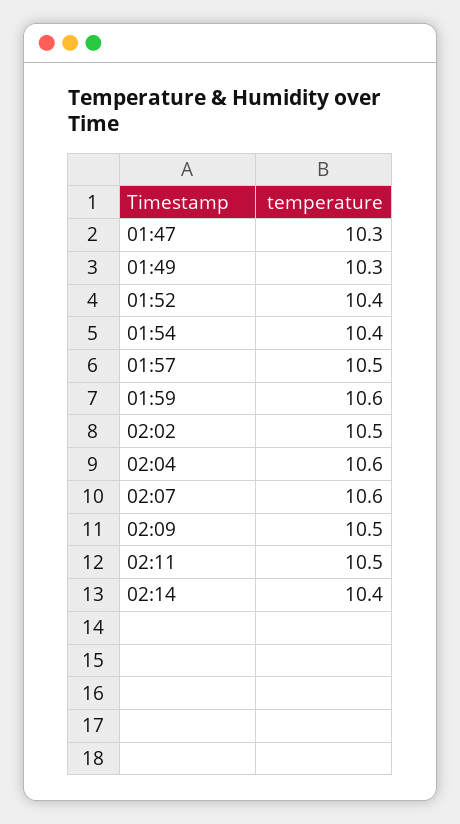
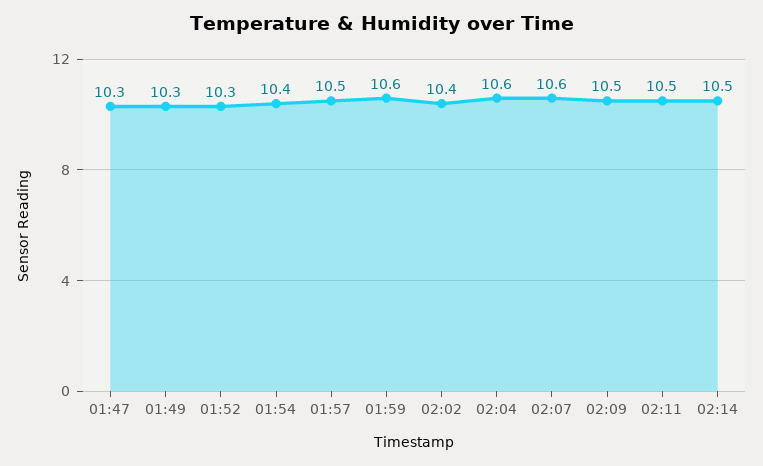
  {
    "01:47": 10.3,
    "01:49": 10.3,
-   "01:52": 10.4,
+   "01:52": 10.3,
    "01:54": 10.4,
    "01:57": 10.5,
    "01:59": 10.6,
-   "02:02": 10.5,
+   "02:02": 10.4,
    "02:04": 10.6,
    "02:07": 10.6,
    "02:09": 10.5,
    "02:11": 10.5,
-   "02:14": 10.4
+   "02:14": 10.5
  }

